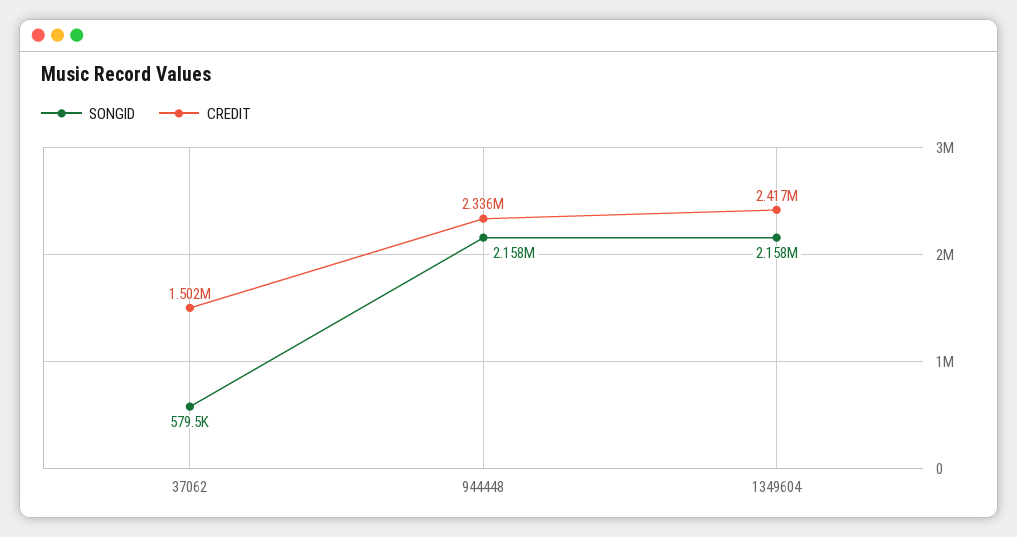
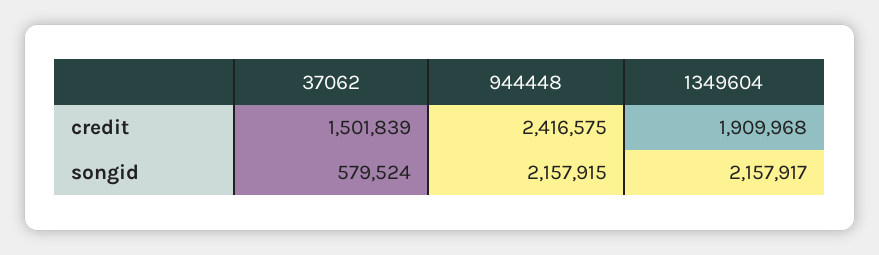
  {
    "SONGID": {
      "37062": 579524,
      "944448": 2157915,
      "1349604": 2157917
    },
    "CREDIT": {
      "37062": 1501839,
-     "944448": 2336000,
+     "944448": 2416575,
-     "1349604": 2417000
+     "1349604": 1909968
    }
  }

